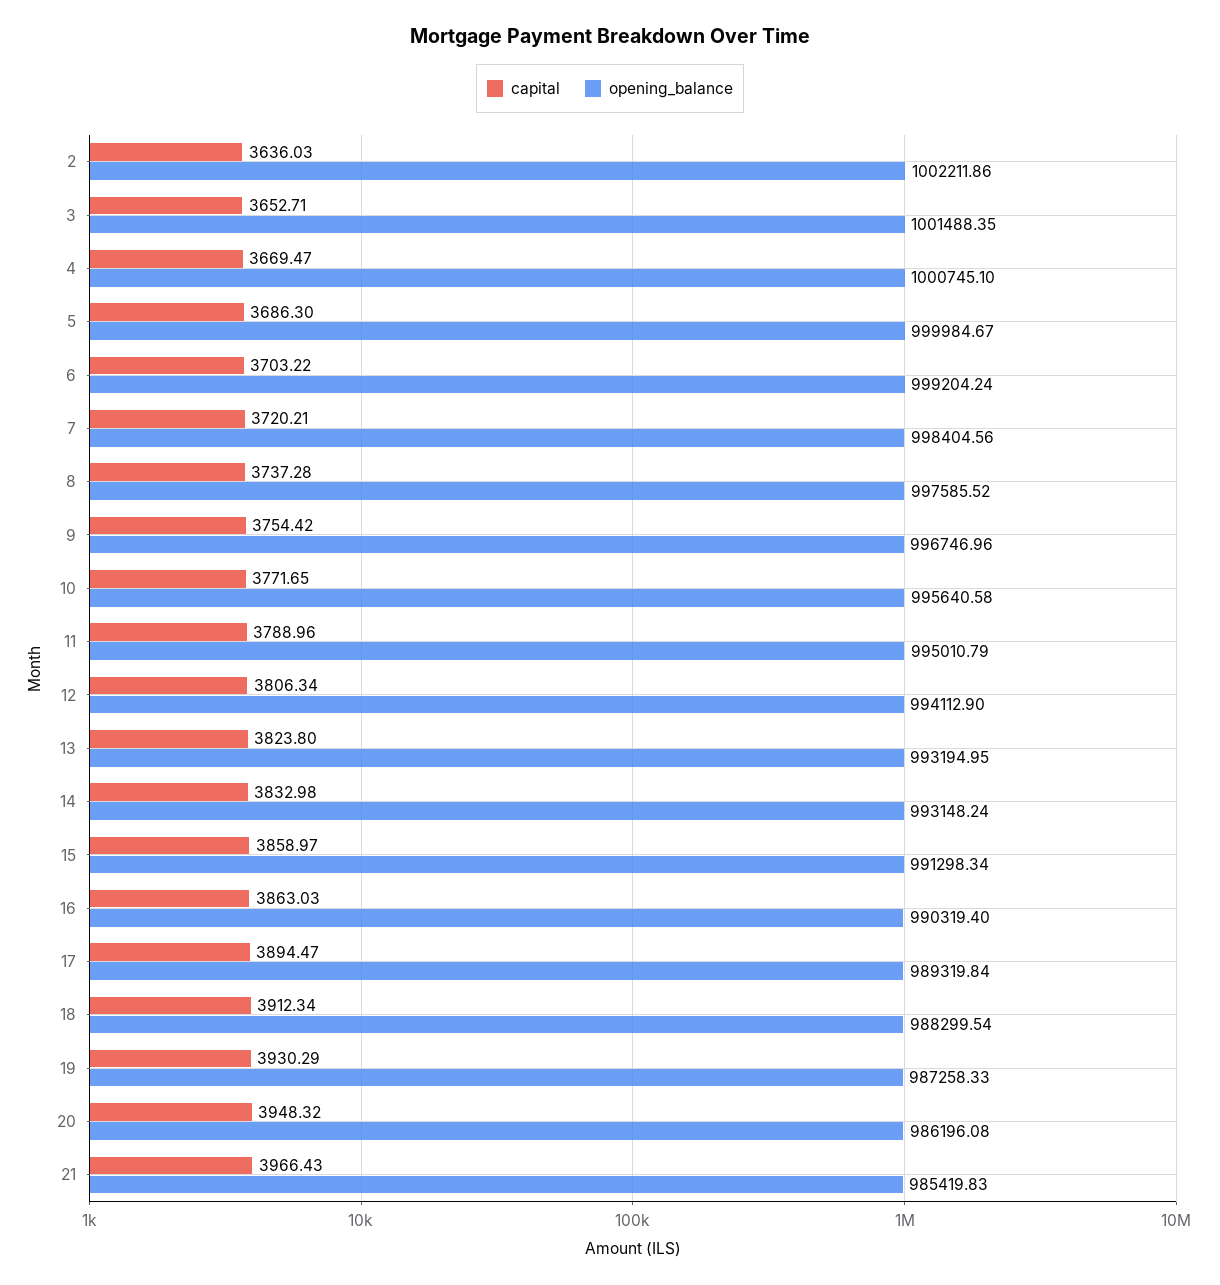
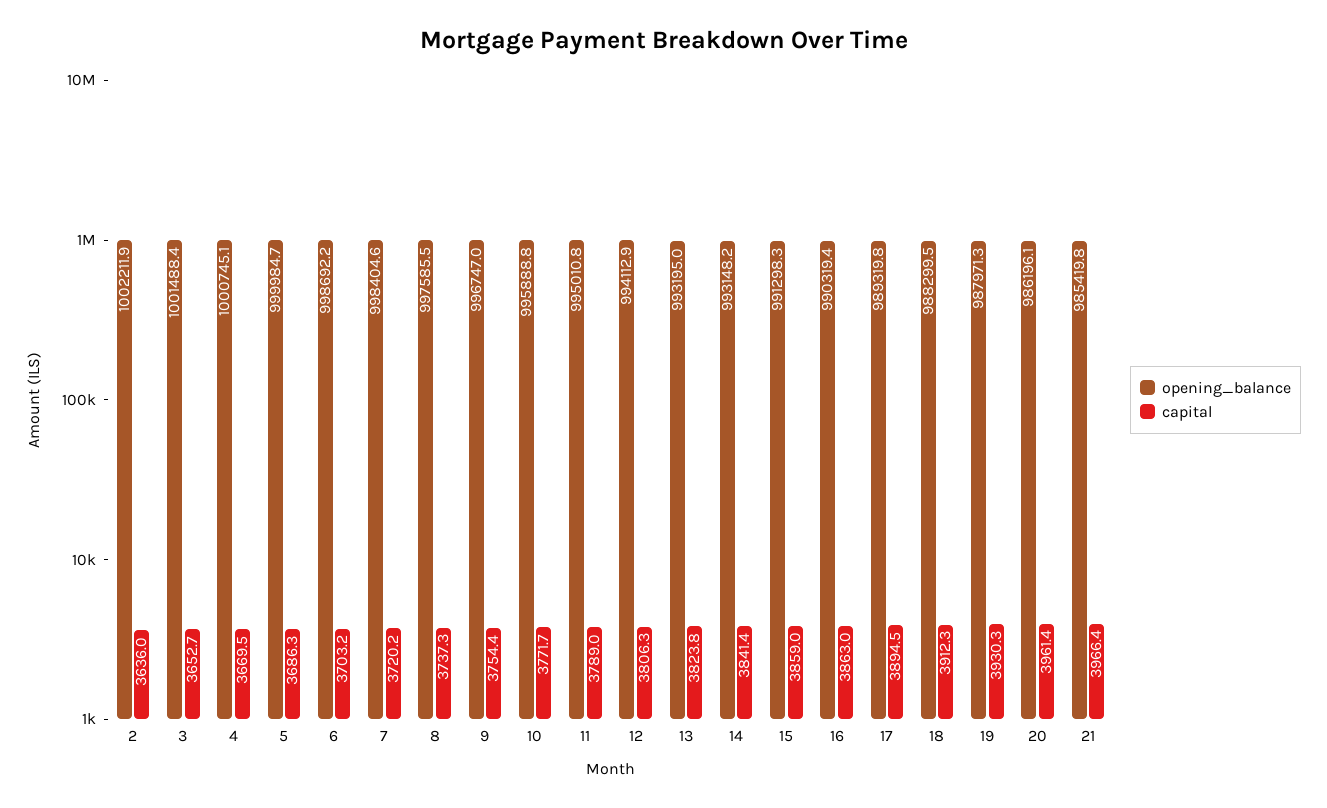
  {
    "capital": {
      "2": 3636.03,
      "3": 3652.71,
      "4": 3669.47,
      "5": 3686.3,
      "6": 3703.22,
      "7": 3720.21,
      "8": 3737.28,
      "9": 3754.42,
      "10": 3771.65,
      "11": 3788.96,
      "12": 3806.34,
      "13": 3823.8,
-     "14": 3832.98,
+     "14": 3841.4,
      "15": 3858.97,
      "16": 3863.03,
      "17": 3894.47,
      "18": 3912.34,
      "19": 3930.29,
-     "20": 3948.32,
+     "20": 3961.4,
      "21": 3966.43
    },
    "opening_balance": {
      "2": 1002211.86,
      "3": 1001488.35,
      "4": 1000745.1,
      "5": 999984.67,
-     "6": 999204.24,
+     "6": 998692.2,
      "7": 998404.56,
      "8": 997585.52,
      "9": 996746.96,
-     "10": 995640.58,
+     "10": 995888.8,
      "11": 995010.79,
      "12": 994112.9,
      "13": 993194.95,
      "14": 993148.24,
      "15": 991298.34,
      "16": 990319.4,
      "17": 989319.84,
      "18": 988299.54,
-     "19": 987258.33,
+     "19": 987971.3,
      "20": 986196.08,
      "21": 985419.83
    }
  }

